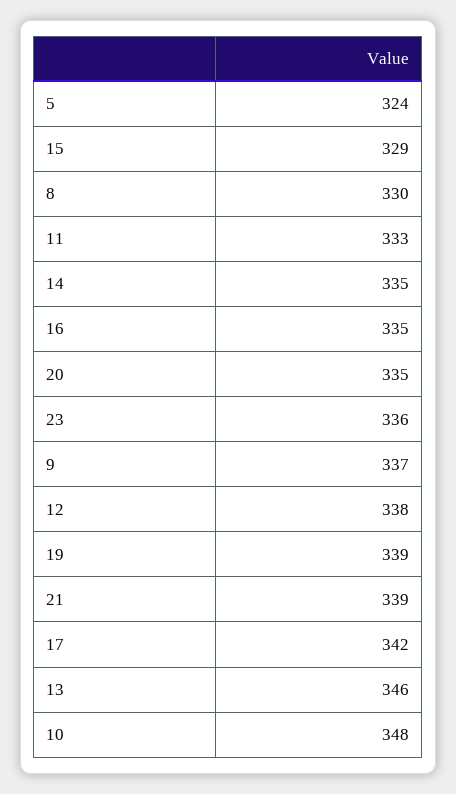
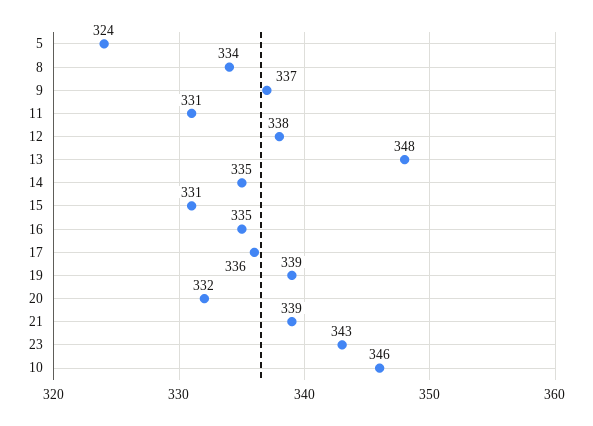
  {
    "5": 324,
-   "15": 329,
+   "15": 331,
-   "8": 330,
+   "8": 334,
-   "11": 333,
+   "11": 331,
    "14": 335,
    "16": 335,
-   "20": 335,
+   "20": 332,
-   "23": 336,
+   "23": 343,
    "9": 337,
    "12": 338,
    "19": 339,
    "21": 339,
-   "17": 342,
+   "17": 336,
-   "13": 346,
+   "13": 348,
-   "10": 348
+   "10": 346
  }

